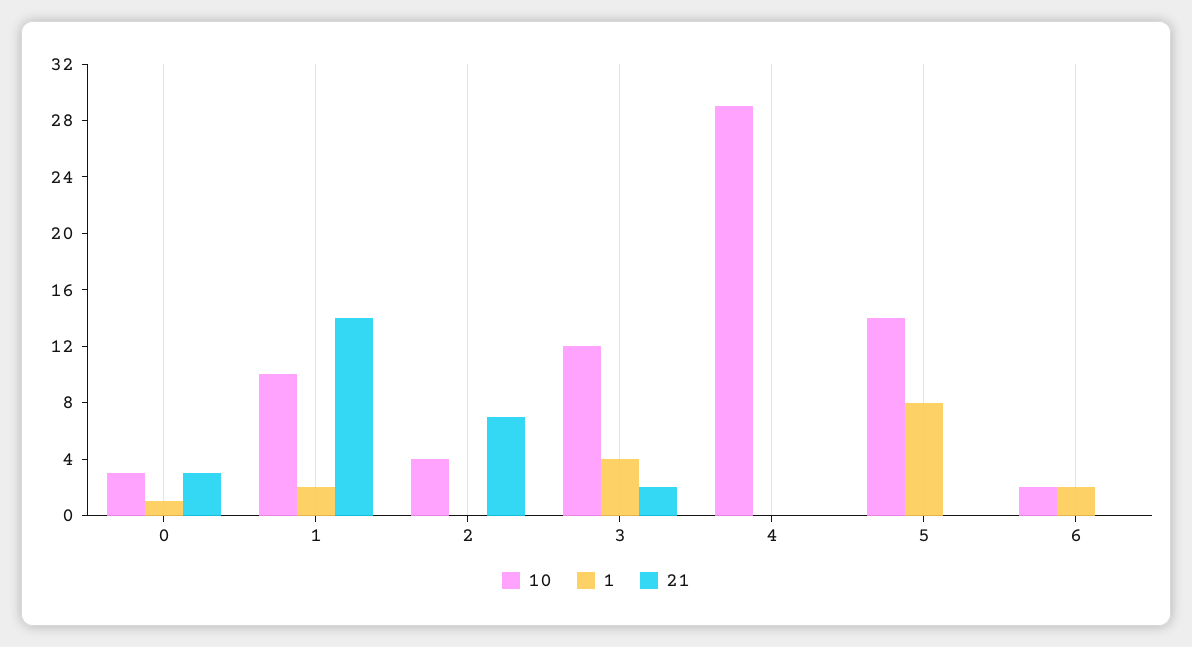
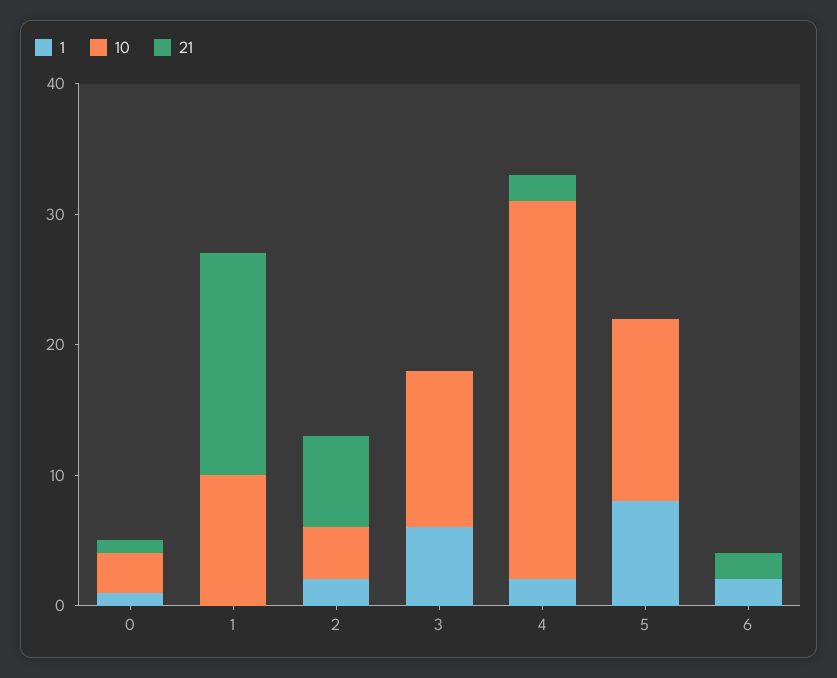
  {
    "10": {
      "0": 3,
      "1": 10,
      "2": 4,
      "3": 12,
      "4": 29,
      "5": 14,
-     "6": 2
+     "6": 0
    },
    "1": {
      "0": 1,
-     "1": 2,
+     "1": 0,
-     "2": 0,
+     "2": 2,
-     "3": 4,
+     "3": 6,
-     "4": 0,
+     "4": 2,
      "5": 8,
      "6": 2
    },
    "21": {
-     "0": 3,
+     "0": 1,
-     "1": 14,
+     "1": 17,
      "2": 7,
-     "3": 2,
+     "3": 0,
-     "4": 0,
+     "4": 2,
      "5": 0,
-     "6": 0
+     "6": 2
    }
  }

